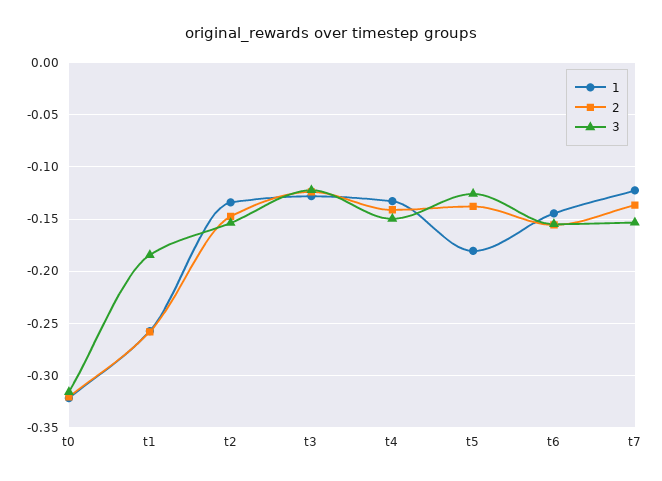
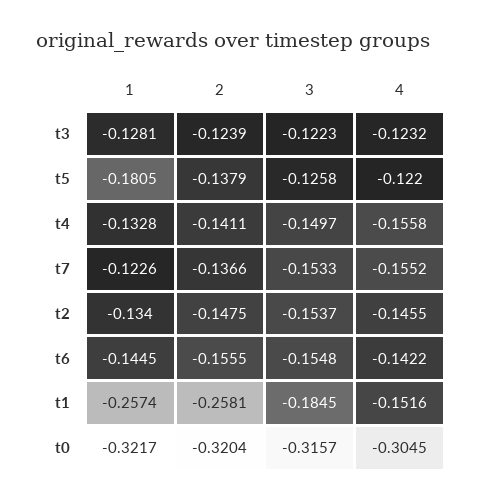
  {
    "1": {
      "t0": -0.3217,
      "t1": -0.2574,
      "t2": -0.134,
      "t3": -0.1281,
      "t4": -0.1328,
      "t5": -0.1805,
      "t6": -0.1445,
      "t7": -0.1226
    },
    "2": {
      "t0": -0.3204,
      "t1": -0.2581,
      "t2": -0.1475,
      "t3": -0.1239,
      "t4": -0.1411,
      "t5": -0.1379,
      "t6": -0.1555,
      "t7": -0.1366
    },
    "3": {
      "t0": -0.3157,
      "t1": -0.1845,
      "t2": -0.1537,
      "t3": -0.1223,
      "t4": -0.1497,
      "t5": -0.1258,
      "t6": -0.1548,
      "t7": -0.1533
-   }
+   },
+   "4": {
+     "t3": -0.1232,
+     "t5": -0.122,
+     "t4": -0.1558,
+     "t7": -0.1552,
+     "t2": -0.1455,
+     "t6": -0.1422,
+     "t1": -0.1516,
+     "t0": -0.3045
+   }
  }

